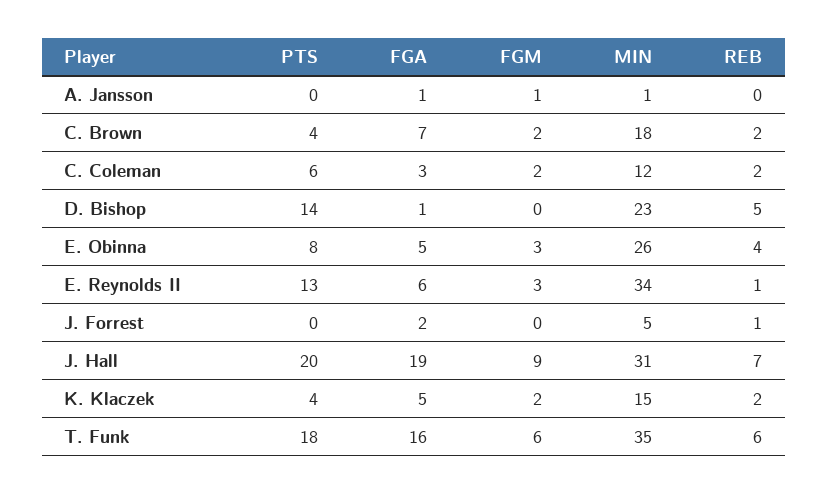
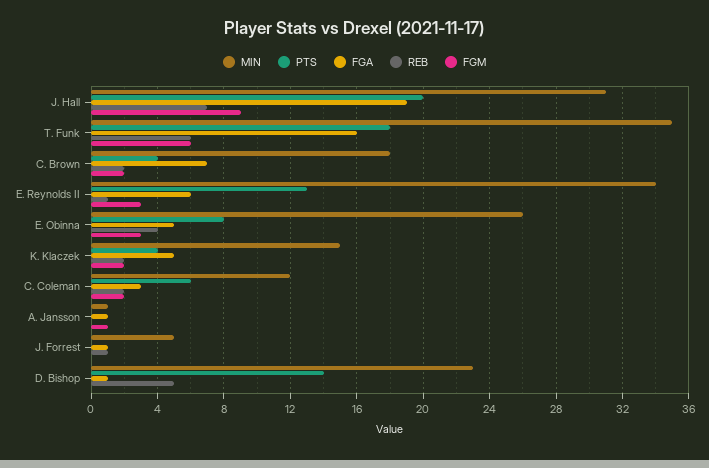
  {
    "PTS": {
      "A. Jansson": 0,
      "C. Brown": 4,
      "C. Coleman": 6,
      "D. Bishop": 14,
      "E. Obinna": 8,
      "E. Reynolds II": 13,
      "J. Forrest": 0,
      "J. Hall": 20,
      "K. Klaczek": 4,
      "T. Funk": 18
    },
    "FGA": {
      "A. Jansson": 1,
      "C. Brown": 7,
      "C. Coleman": 3,
      "D. Bishop": 1,
      "E. Obinna": 5,
      "E. Reynolds II": 6,
-     "J. Forrest": 2,
+     "J. Forrest": 1,
      "J. Hall": 19,
      "K. Klaczek": 5,
      "T. Funk": 16
    },
    "FGM": {
      "A. Jansson": 1,
      "C. Brown": 2,
      "C. Coleman": 2,
      "D. Bishop": 0,
      "E. Obinna": 3,
      "E. Reynolds II": 3,
      "J. Forrest": 0,
      "J. Hall": 9,
      "K. Klaczek": 2,
      "T. Funk": 6
    },
    "MIN": {
      "A. Jansson": 1,
      "C. Brown": 18,
      "C. Coleman": 12,
      "D. Bishop": 23,
      "E. Obinna": 26,
      "E. Reynolds II": 34,
      "J. Forrest": 5,
      "J. Hall": 31,
      "K. Klaczek": 15,
      "T. Funk": 35
    },
    "REB": {
      "A. Jansson": 0,
      "C. Brown": 2,
      "C. Coleman": 2,
      "D. Bishop": 5,
      "E. Obinna": 4,
      "E. Reynolds II": 1,
      "J. Forrest": 1,
      "J. Hall": 7,
      "K. Klaczek": 2,
      "T. Funk": 6
    }
  }

